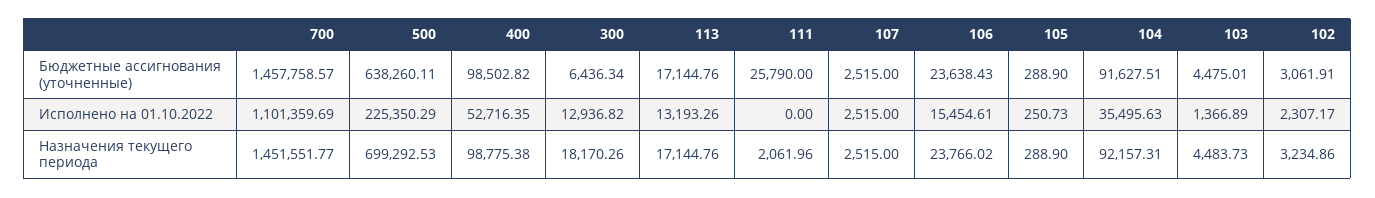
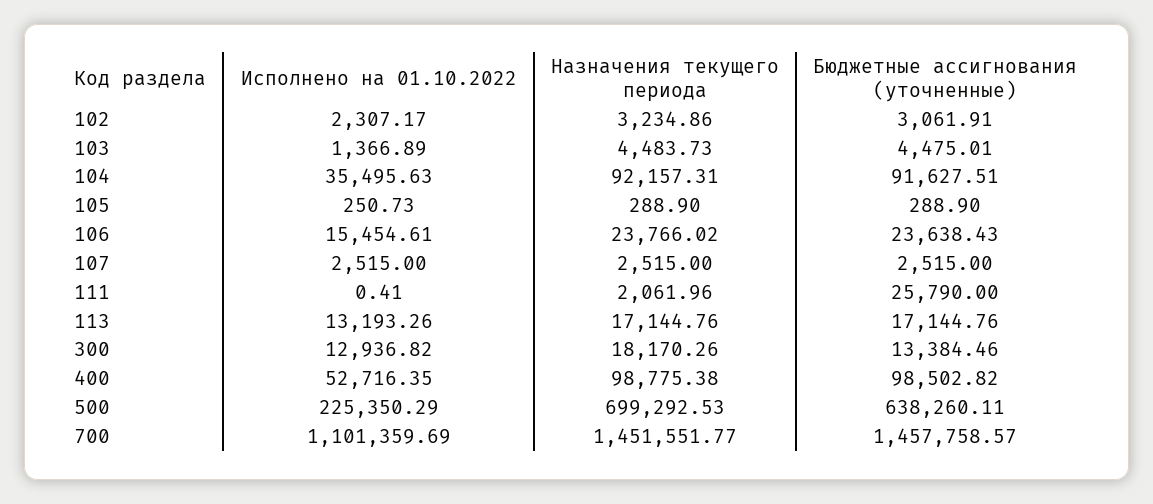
  {
    "700": {
      "Бюджетные ассигнования (уточненные)": 1457758.57,
      "Исполнено на 01.10.2022": 1101359.69,
      "Назначения текущего периода": 1451551.77
    },
    "500": {
      "Бюджетные ассигнования (уточненные)": 638260.11,
      "Исполнено на 01.10.2022": 225350.29,
      "Назначения текущего периода": 699292.53
    },
    "400": {
      "Бюджетные ассигнования (уточненные)": 98502.82,
      "Исполнено на 01.10.2022": 52716.35,
      "Назначения текущего периода": 98775.38
    },
    "300": {
-     "Бюджетные ассигнования (уточненные)": 6436.34,
+     "Бюджетные ассигнования (уточненные)": 13384.46,
      "Исполнено на 01.10.2022": 12936.82,
      "Назначения текущего периода": 18170.26
    },
    "113": {
      "Бюджетные ассигнования (уточненные)": 17144.76,
      "Исполнено на 01.10.2022": 13193.26,
      "Назначения текущего периода": 17144.76
    },
    "111": {
      "Бюджетные ассигнования (уточненные)": 25790,
-     "Исполнено на 01.10.2022": 0,
+     "Исполнено на 01.10.2022": 0.41,
      "Назначения текущего периода": 2061.96
    },
    "107": {
      "Бюджетные ассигнования (уточненные)": 2515,
      "Исполнено на 01.10.2022": 2515,
      "Назначения текущего периода": 2515
    },
    "106": {
      "Бюджетные ассигнования (уточненные)": 23638.43,
      "Исполнено на 01.10.2022": 15454.61,
      "Назначения текущего периода": 23766.02
    },
    "105": {
      "Бюджетные ассигнования (уточненные)": 288.9,
      "Исполнено на 01.10.2022": 250.73,
      "Назначения текущего периода": 288.9
    },
    "104": {
      "Бюджетные ассигнования (уточненные)": 91627.51,
      "Исполнено на 01.10.2022": 35495.63,
      "Назначения текущего периода": 92157.31
    },
    "103": {
      "Бюджетные ассигнования (уточненные)": 4475.01,
      "Исполнено на 01.10.2022": 1366.89,
      "Назначения текущего периода": 4483.73
    },
    "102": {
      "Бюджетные ассигнования (уточненные)": 3061.91,
      "Исполнено на 01.10.2022": 2307.17,
      "Назначения текущего периода": 3234.86
    }
  }

